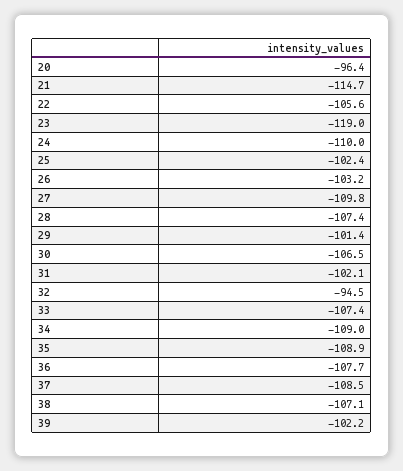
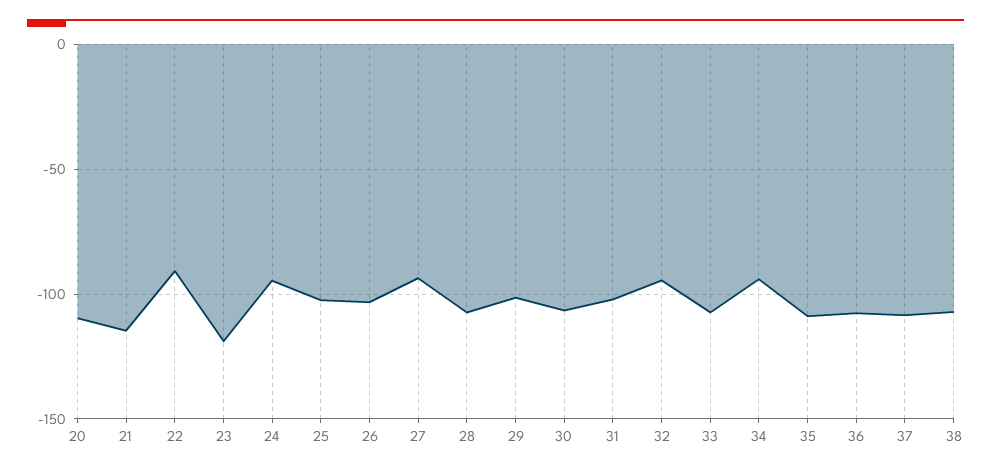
  {
-   "20": -96.4,
+   "20": -110,
    "21": -114.7,
-   "22": -105.6,
+   "22": -90,
    "23": -119,
-   "24": -110,
+   "24": -95,
    "25": -102.4,
    "26": -103.2,
-   "27": -109.8,
+   "27": -95,
    "28": -107.4,
    "29": -101.4,
    "30": -106.5,
    "31": -102.1,
    "32": -94.5,
    "33": -107.4,
-   "34": -109,
+   "34": -95,
    "35": -108.9,
    "36": -107.7,
    "37": -108.5,
-   "38": -107.1,
+   "38": -107.1
-   "39": -102.2
  }

